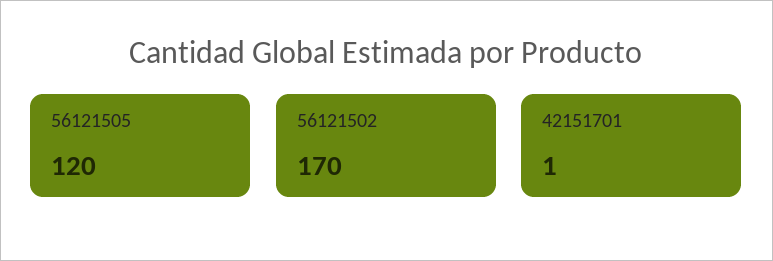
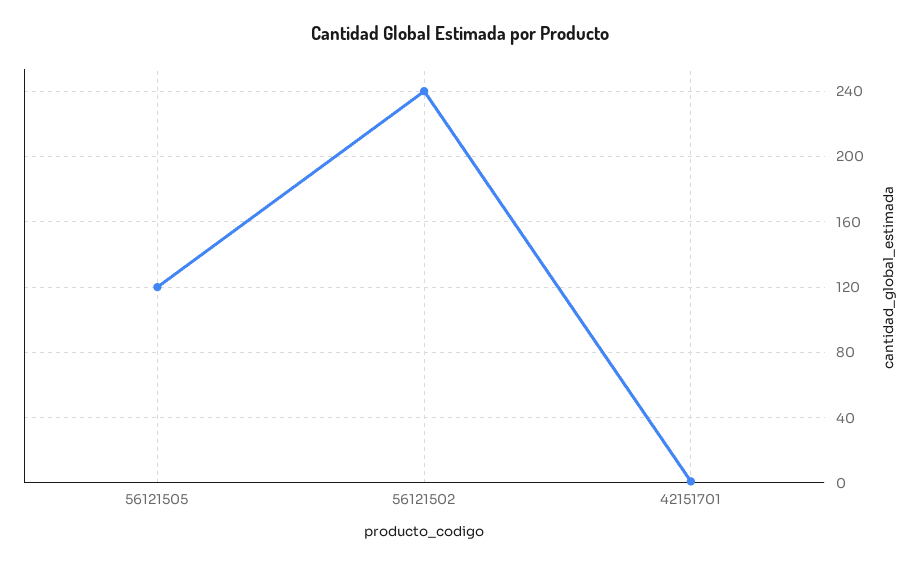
  {
    "56121505": 120,
-   "56121502": 170,
+   "56121502": 240,
    "42151701": 1
  }

